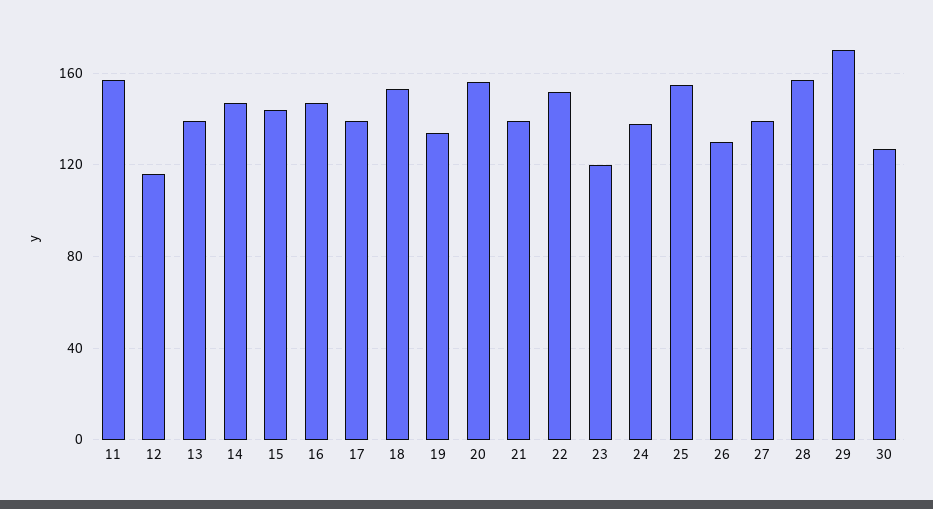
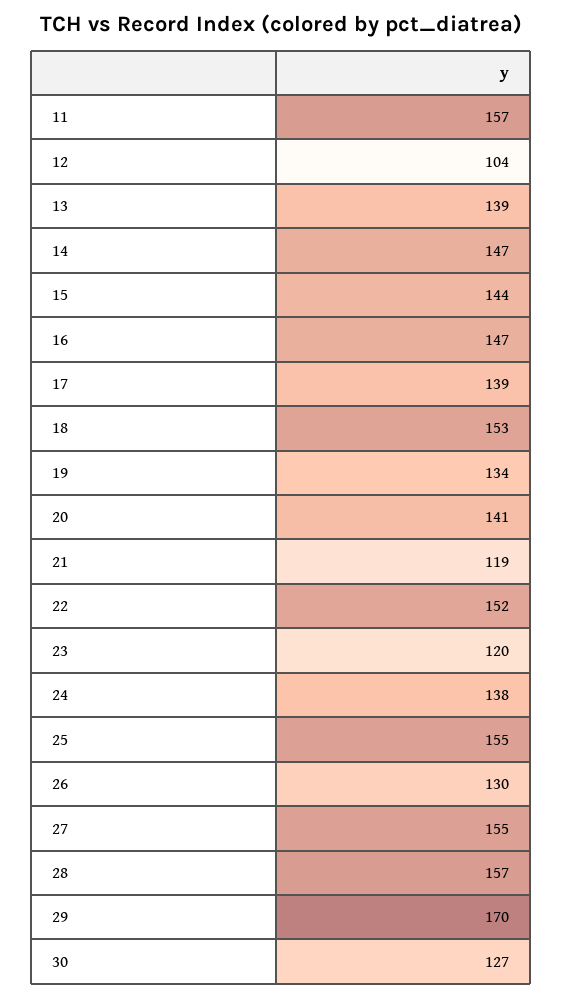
  {
    "11": 157,
-   "12": 115,
+   "12": 104,
    "13": 139,
    "14": 147,
    "15": 144,
    "16": 147,
    "17": 139,
    "18": 153,
    "19": 134,
-   "20": 155,
+   "20": 141,
-   "21": 140,
+   "21": 119,
    "22": 152,
    "23": 120,
    "24": 138,
    "25": 155,
    "26": 130,
-   "27": 140,
+   "27": 155,
    "28": 157,
    "29": 170,
    "30": 127
  }

